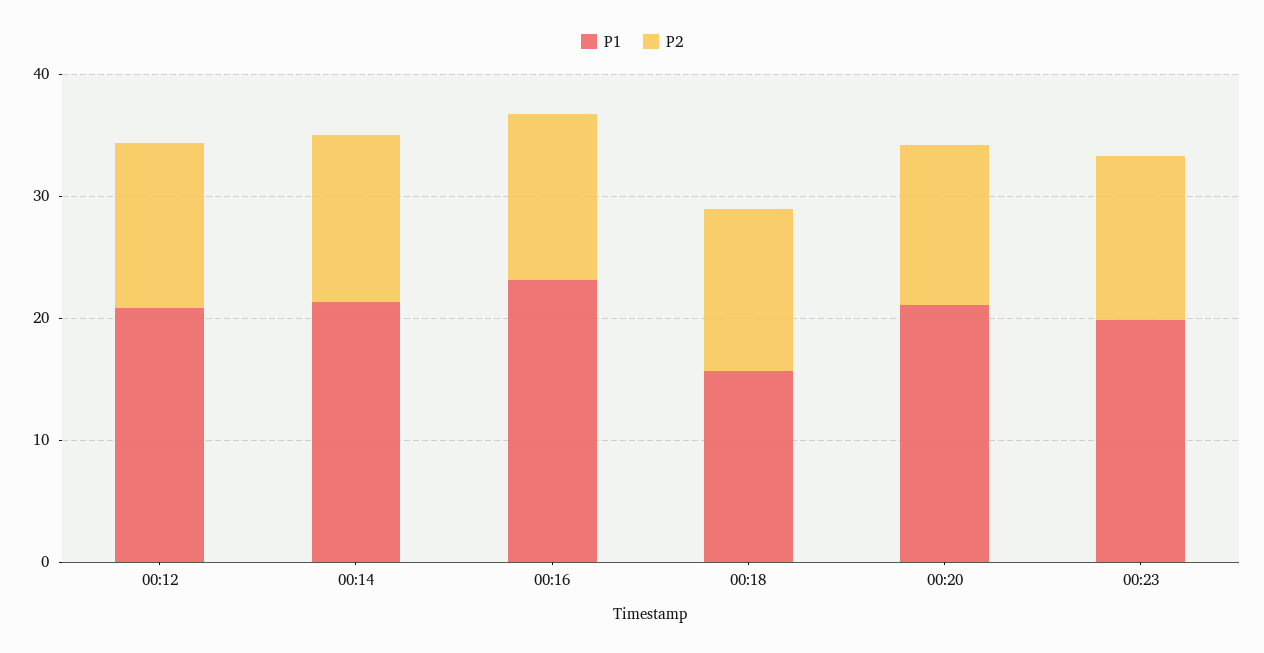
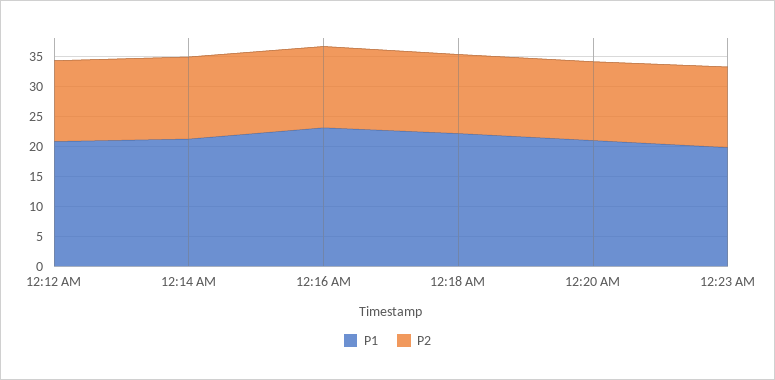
  {
    "P1": {
      "00:12": 20,
      "00:14": 22,
      "00:16": 24,
-     "00:18": 16,
+     "00:18": 22.5,
      "00:20": 22,
      "00:23": 20
    },
    "P2": {
      "00:12": 14,
      "00:14": 14,
      "00:16": 14,
      "00:18": 14,
      "00:20": 14,
      "00:23": 14
    }
  }

